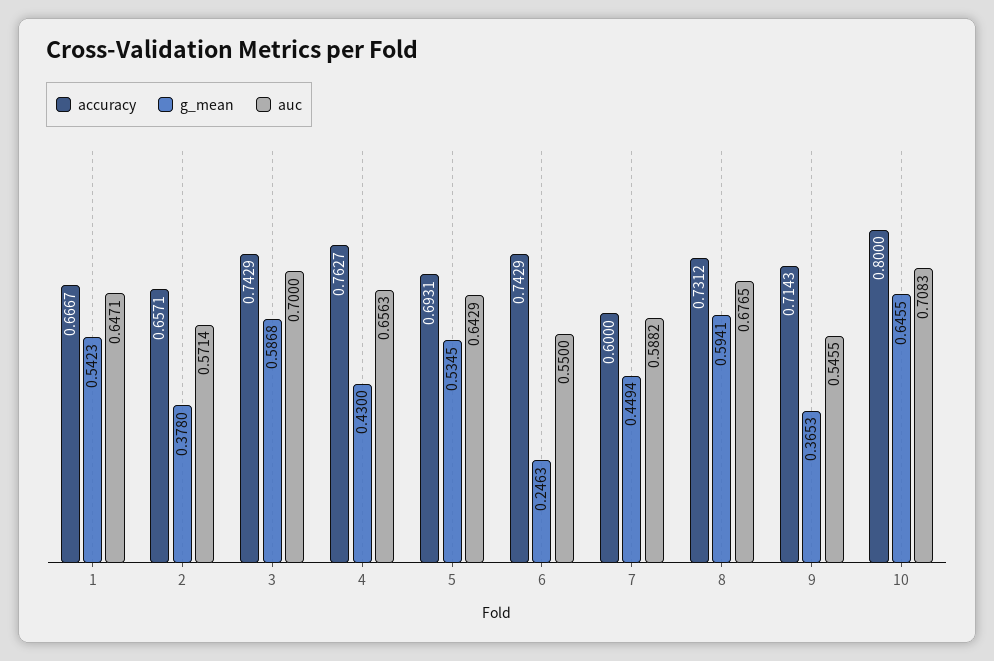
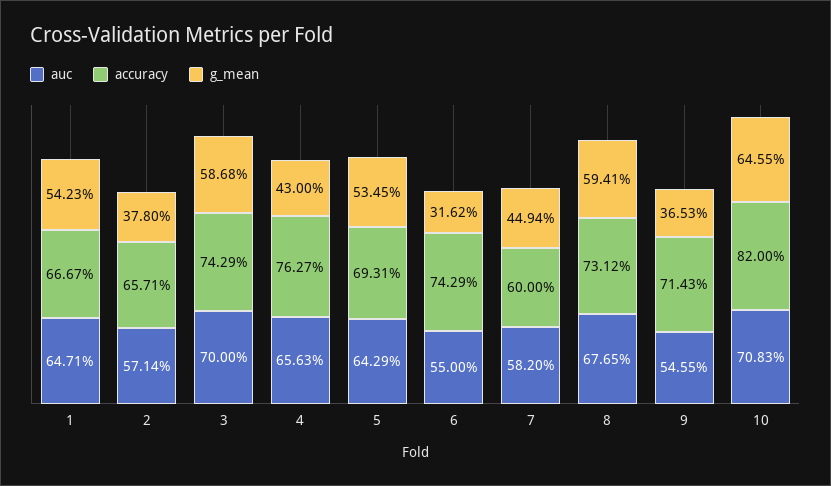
  {
    "accuracy": {
      "1": 0.6667,
      "2": 0.6571,
      "3": 0.7429,
      "4": 0.7627,
      "5": 0.6931,
      "6": 0.7429,
      "7": 0.6,
      "8": 0.7312,
      "9": 0.7143,
-     "10": 0.8
+     "10": 0.82
    },
    "g_mean": {
      "1": 0.5423,
      "2": 0.378,
      "3": 0.5868,
      "4": 0.43,
      "5": 0.5345,
-     "6": 0.2463,
+     "6": 0.3162,
      "7": 0.4494,
      "8": 0.5941,
      "9": 0.3653,
      "10": 0.6455
    },
    "auc": {
      "1": 0.6471,
      "2": 0.5714,
      "3": 0.7,
      "4": 0.6563,
      "5": 0.6429,
      "6": 0.55,
-     "7": 0.5882,
+     "7": 0.582,
      "8": 0.6765,
      "9": 0.5455,
      "10": 0.7083
    }
  }

